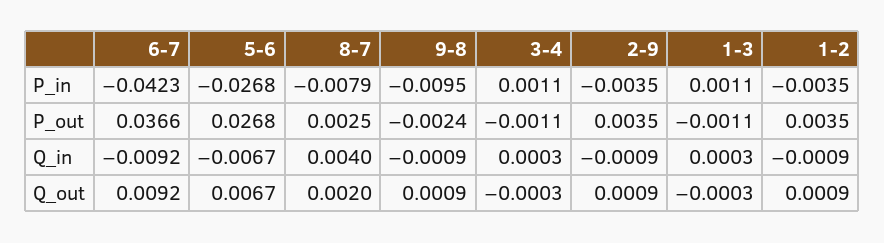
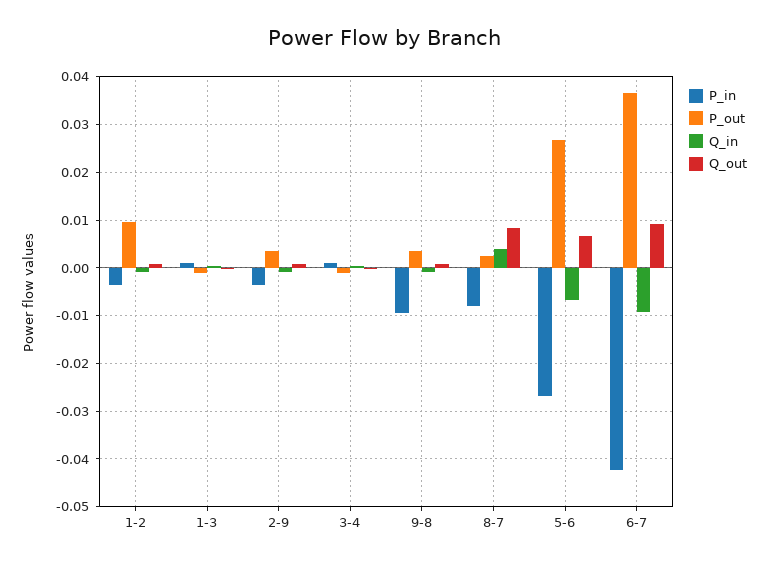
  {
    "P_in": {
      "6-7": -0.0423,
      "5-6": -0.0268,
      "8-7": -0.0079,
      "9-8": -0.0095,
      "3-4": 0.0011,
      "2-9": -0.0035,
      "1-3": 0.0011,
      "1-2": -0.0035
    },
    "P_out": {
      "6-7": 0.0366,
      "5-6": 0.0268,
      "8-7": 0.0025,
-     "9-8": -0.0024,
+     "9-8": 0.004,
      "3-4": -0.0011,
      "2-9": 0.0035,
      "1-3": -0.0011,
-     "1-2": 0.0035
+     "1-2": 0.01
    },
    "Q_in": {
      "6-7": -0.0092,
      "5-6": -0.0067,
      "8-7": 0.004,
      "9-8": -0.0009,
      "3-4": 0.0003,
      "2-9": -0.0009,
      "1-3": 0.0003,
      "1-2": -0.0009
    },
    "Q_out": {
      "6-7": 0.0092,
      "5-6": 0.0067,
-     "8-7": 0.002,
+     "8-7": 0.008,
      "9-8": 0.0009,
      "3-4": -0.0003,
      "2-9": 0.0009,
      "1-3": -0.0003,
      "1-2": 0.0009
    }
  }

